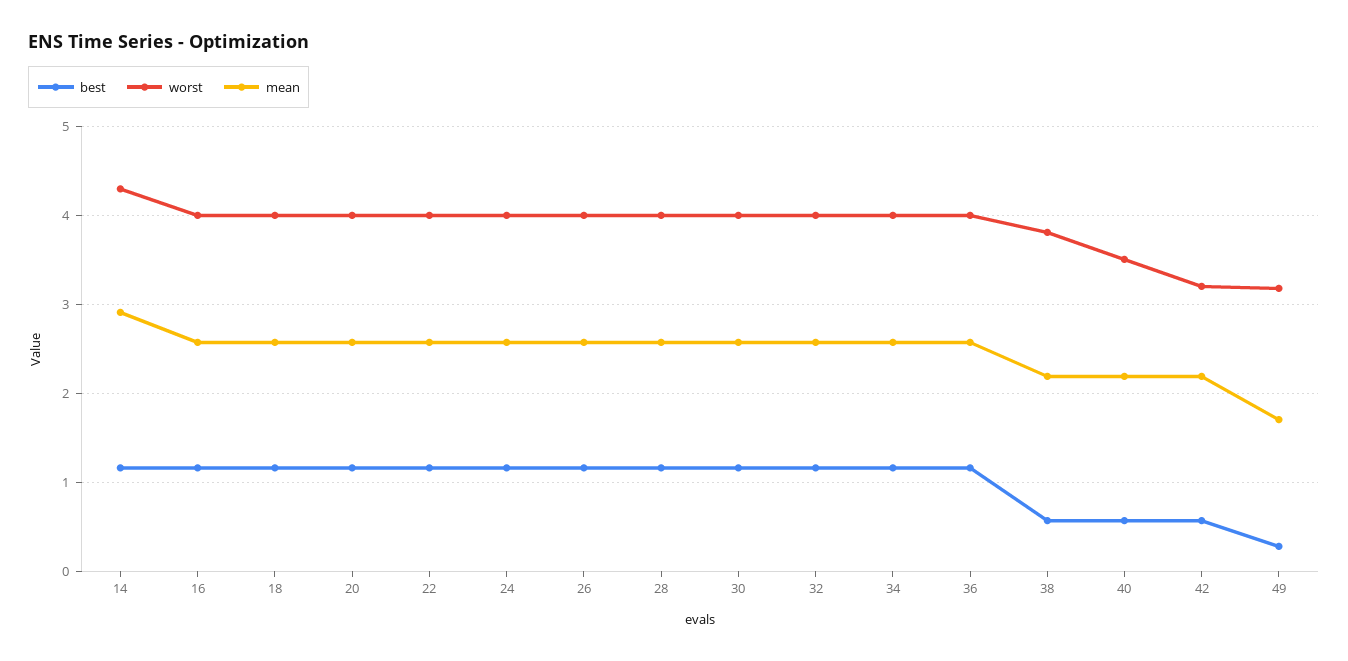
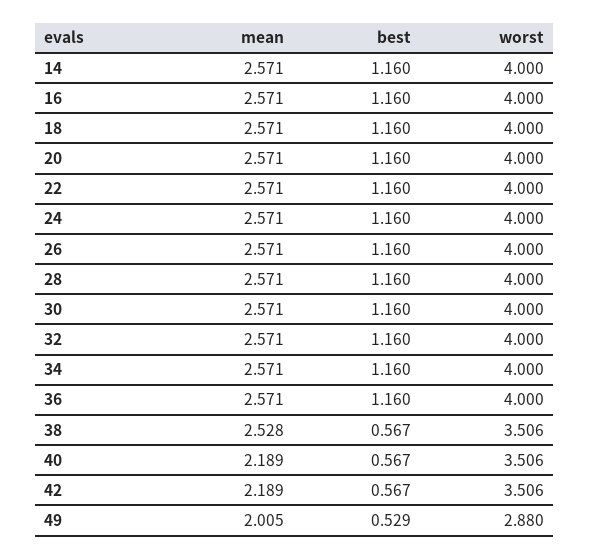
  {
    "best": {
      "14": 1.16,
      "16": 1.16,
      "18": 1.16,
      "20": 1.16,
      "22": 1.16,
      "24": 1.16,
      "26": 1.16,
      "28": 1.16,
      "30": 1.16,
      "32": 1.16,
      "34": 1.16,
      "36": 1.16,
      "38": 0.567,
      "40": 0.567,
      "42": 0.567,
-     "49": 0.3
+     "49": 0.529
    },
    "worst": {
-     "14": 4.3,
+     "14": 4,
      "16": 4,
      "18": 4,
      "20": 4,
      "22": 4,
      "24": 4,
      "26": 4,
      "28": 4,
      "30": 4,
      "32": 4,
      "34": 4,
      "36": 4,
-     "38": 3.8,
+     "38": 3.506,
      "40": 3.506,
-     "42": 3.2,
+     "42": 3.506,
-     "49": 3.2
+     "49": 2.88
    },
    "mean": {
-     "14": 2.9,
+     "14": 2.571,
      "16": 2.571,
      "18": 2.571,
      "20": 2.571,
      "22": 2.571,
      "24": 2.571,
      "26": 2.571,
      "28": 2.571,
      "30": 2.571,
      "32": 2.571,
      "34": 2.571,
      "36": 2.571,
-     "38": 2.2,
+     "38": 2.528,
      "40": 2.189,
      "42": 2.189,
-     "49": 1.7
+     "49": 2.005
    }
  }

